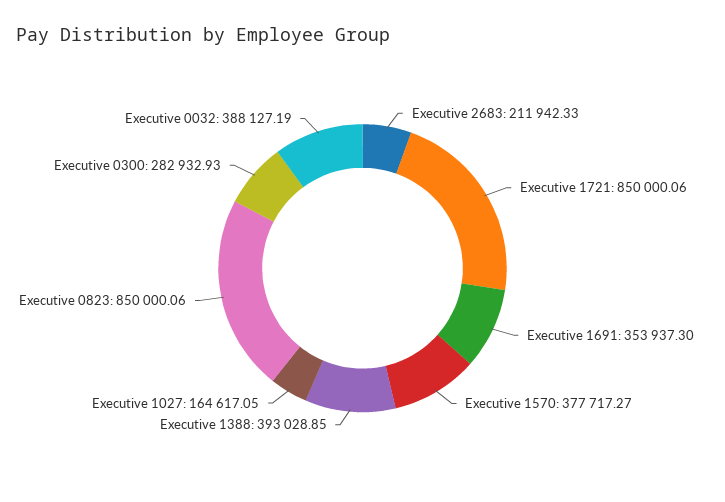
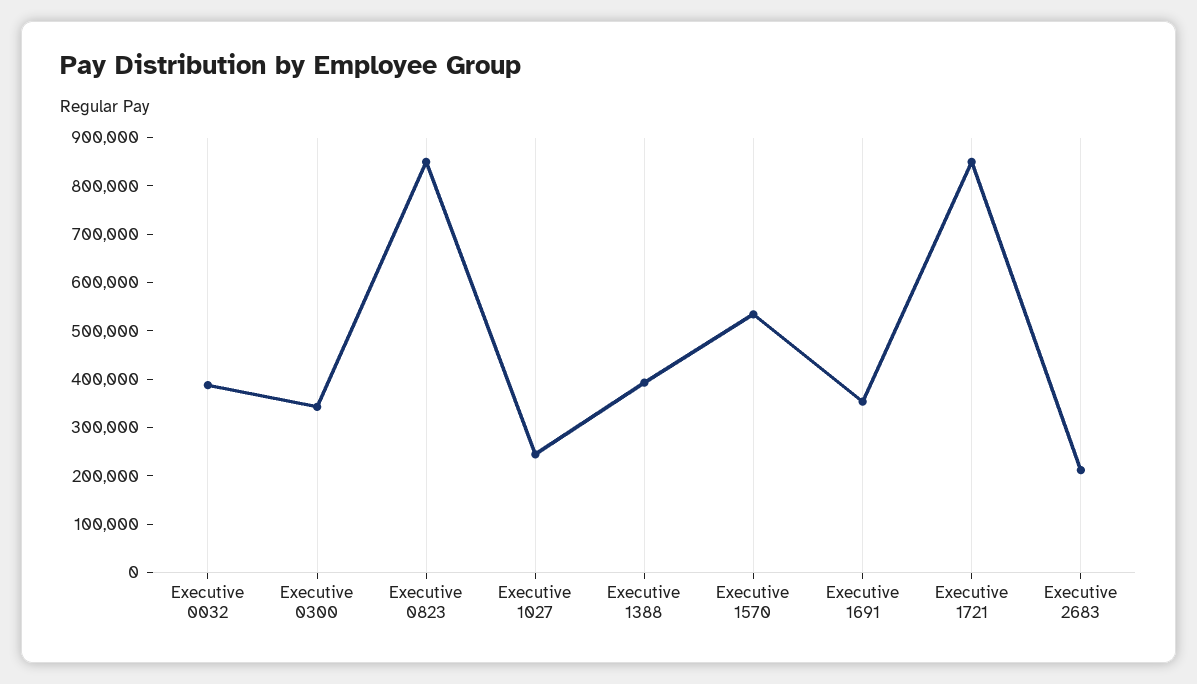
  {
    "Executive 2683": 211942.33,
    "Executive 1721": 850000.06,
    "Executive 1691": 353937.3,
-   "Executive 1570": 377717.27,
+   "Executive 1570": 540000,
    "Executive 1388": 393028.85,
-   "Executive 1027": 164617.05,
+   "Executive 1027": 240000,
    "Executive 0823": 850000.06,
-   "Executive 0300": 282932.93,
+   "Executive 0300": 340000,
    "Executive 0032": 388127.19
  }

